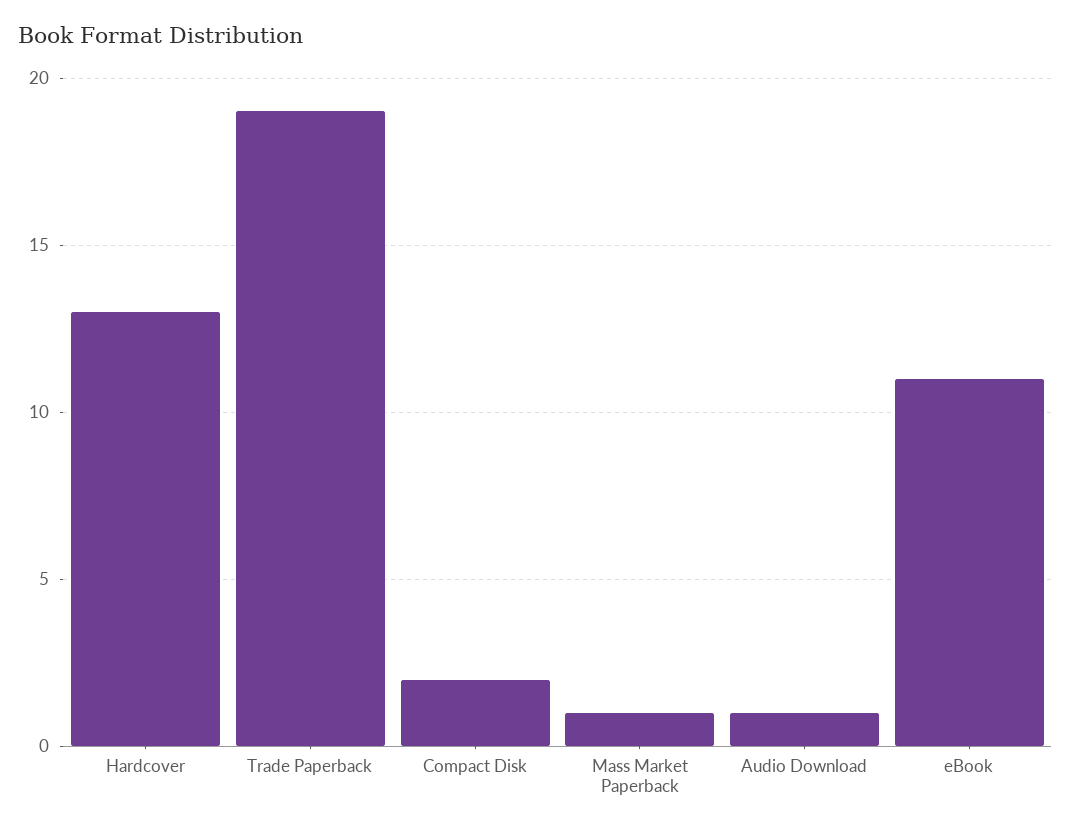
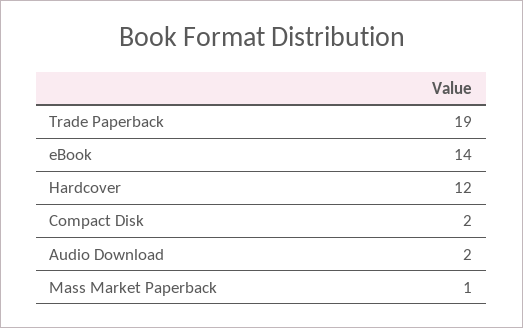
  {
-   "Hardcover": 13,
+   "Hardcover": 12,
    "Trade Paperback": 19,
    "Compact Disk": 2,
    "Mass Market Paperback": 1,
-   "Audio Download": 1,
+   "Audio Download": 2,
-   "eBook": 11
+   "eBook": 14
  }

